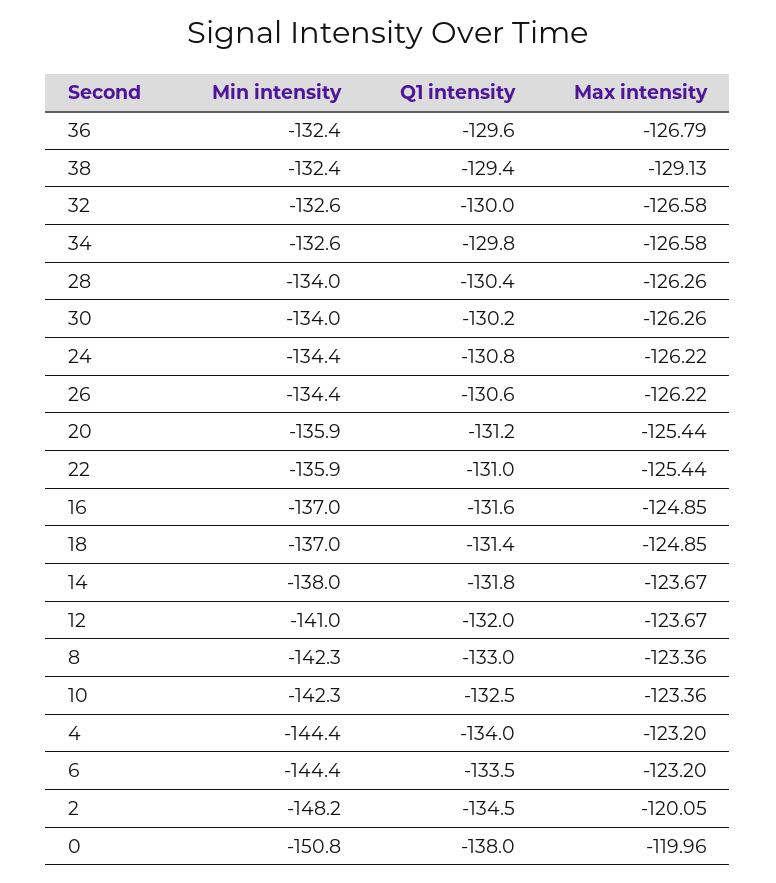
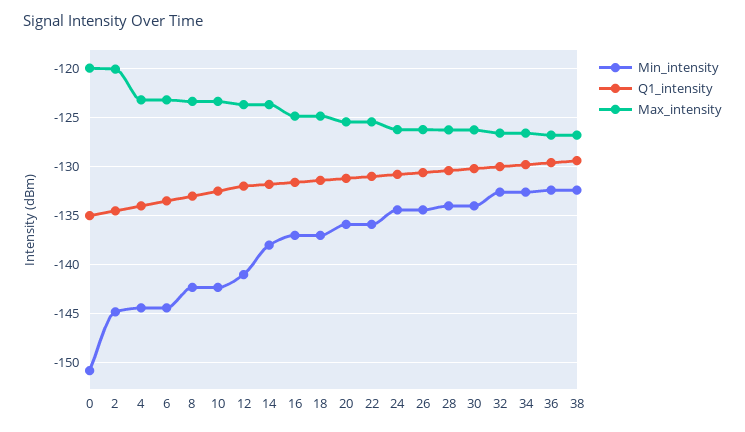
  {
    "Min intensity": {
      "36": -132.4,
      "38": -132.4,
      "32": -132.6,
      "34": -132.6,
      "28": -134,
      "30": -134,
      "24": -134.4,
      "26": -134.4,
      "20": -135.9,
      "22": -135.9,
      "16": -137,
      "18": -137,
      "14": -138,
      "12": -141,
      "8": -142.3,
      "10": -142.3,
      "4": -144.4,
      "6": -144.4,
-     "2": -148.2,
+     "2": -145,
      "0": -150.8
    },
    "Q1 intensity": {
      "36": -129.6,
      "38": -129.4,
      "32": -130,
      "34": -129.8,
      "28": -130.4,
      "30": -130.2,
      "24": -130.8,
      "26": -130.6,
      "20": -131.2,
      "22": -131,
      "16": -131.6,
      "18": -131.4,
      "14": -131.8,
      "12": -132,
      "8": -133,
      "10": -132.5,
      "4": -134,
      "6": -133.5,
      "2": -134.5,
-     "0": -138
+     "0": -135
    },
    "Max intensity": {
      "36": -126.79,
-     "38": -129.13,
+     "38": -127,
      "32": -126.58,
      "34": -126.58,
      "28": -126.26,
      "30": -126.26,
      "24": -126.22,
      "26": -126.22,
      "20": -125.44,
      "22": -125.44,
      "16": -124.85,
      "18": -124.85,
      "14": -123.67,
      "12": -123.67,
      "8": -123.36,
      "10": -123.36,
      "4": -123.2,
      "6": -123.2,
      "2": -120.05,
      "0": -119.96
    }
  }

